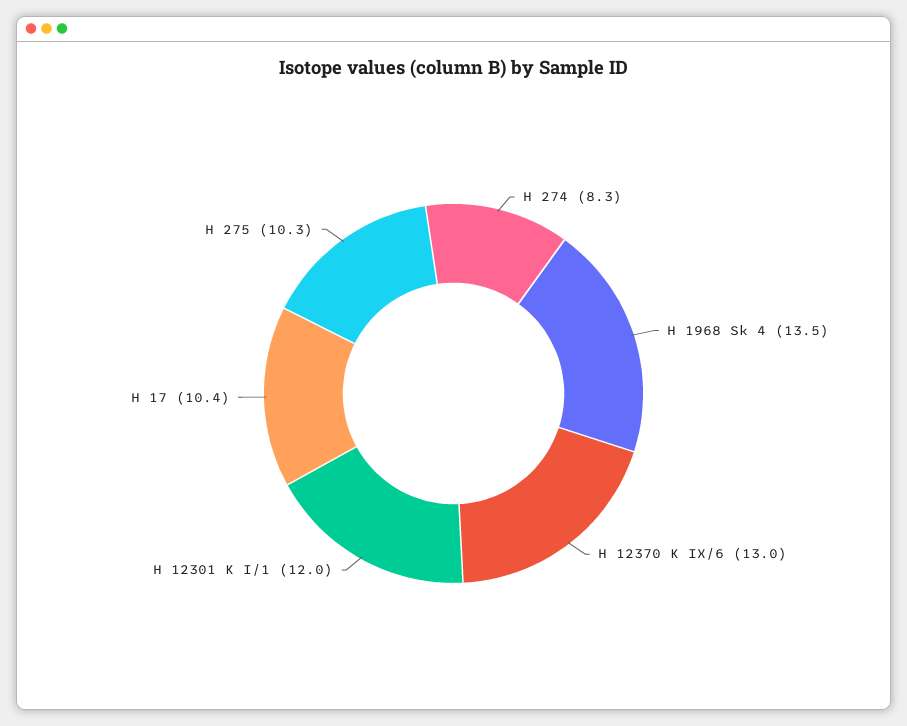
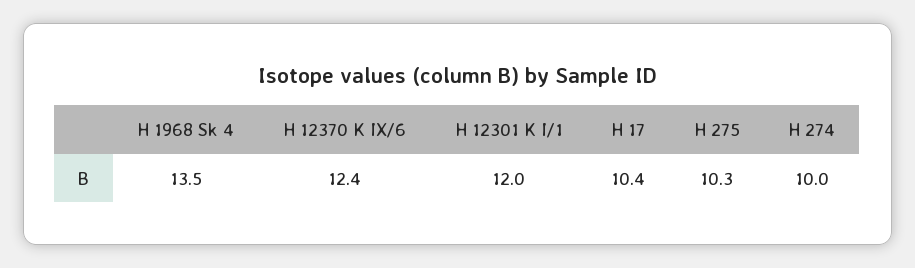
  {
-   "H 274": 8.3,
+   "H 274": 10,
    "H 1968 Sk 4": 13.5,
-   "H 12370 K IX/6": 13,
+   "H 12370 K IX/6": 12.4,
    "H 12301 K I/1": 12,
    "H 17": 10.4,
    "H 275": 10.3
  }

